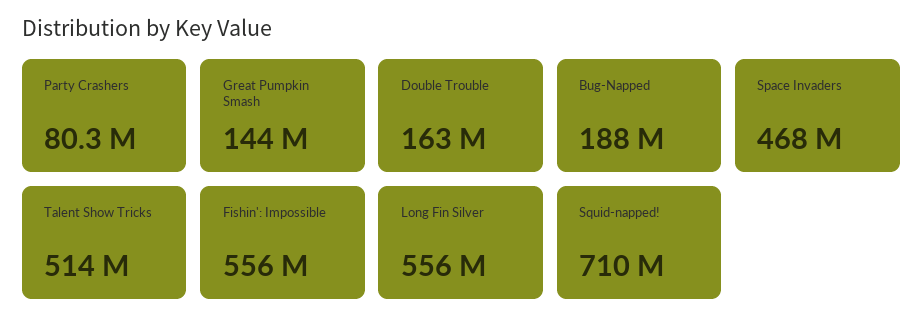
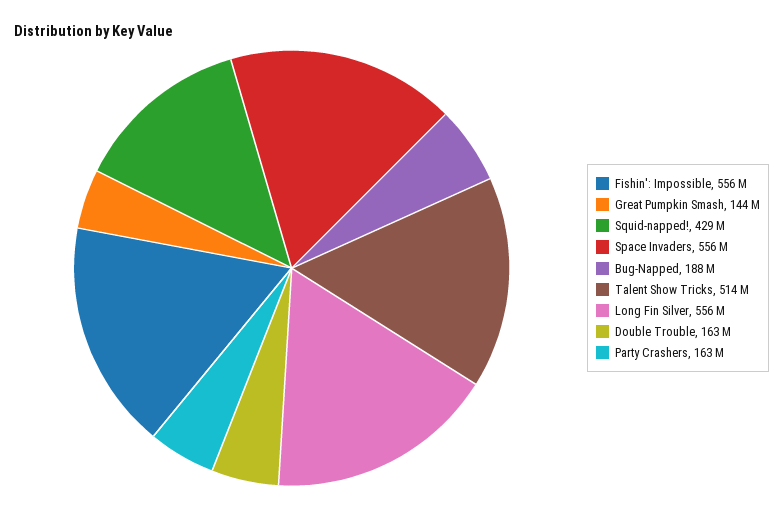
  {
-   "Party Crashers": 80300000,
+   "Party Crashers": 163000000,
    "Great Pumpkin Smash": 144000000,
    "Double Trouble": 163000000,
    "Bug-Napped": 188000000,
-   "Space Invaders": 468000000,
+   "Space Invaders": 556000000,
    "Talent Show Tricks": 514000000,
    "Fishin': Impossible": 556000000,
    "Long Fin Silver": 556000000,
-   "Squid-napped!": 710000000
+   "Squid-napped!": 429000000
  }

